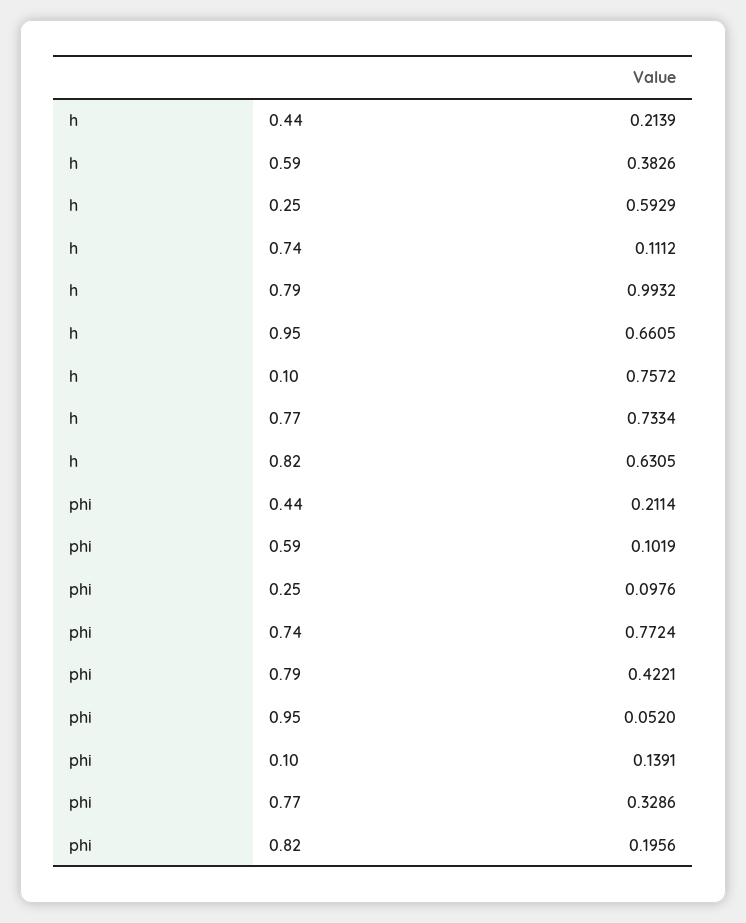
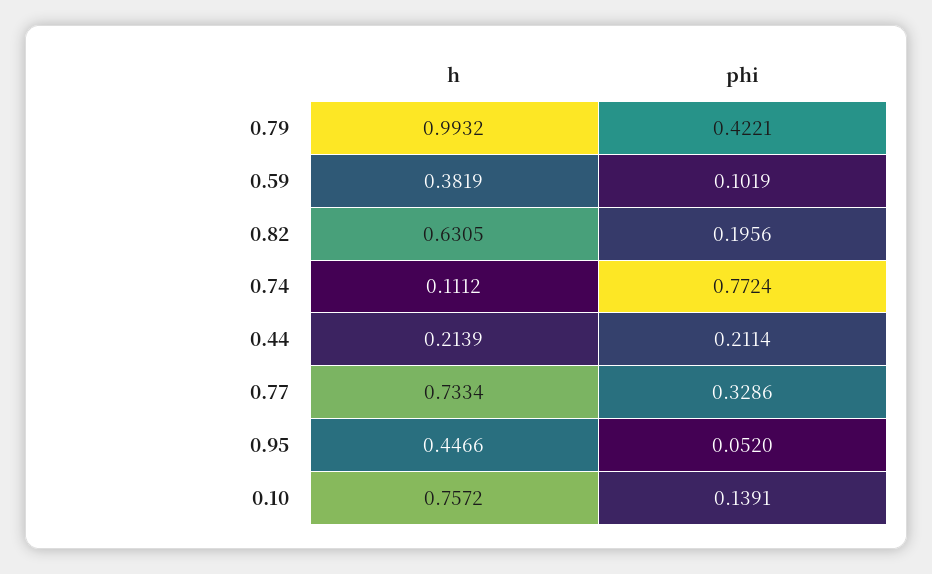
  {
    "h": {
      "0.44": 0.2139,
-     "0.59": 0.3826,
+     "0.59": 0.3819,
-     "0.25": 0.5929,
      "0.74": 0.1112,
      "0.79": 0.9932,
-     "0.95": 0.6605,
+     "0.95": 0.4466,
      "0.10": 0.7572,
      "0.77": 0.7334,
      "0.82": 0.6305
    },
    "phi": {
      "0.44": 0.2114,
      "0.59": 0.1019,
-     "0.25": 0.0976,
      "0.74": 0.7724,
      "0.79": 0.4221,
      "0.95": 0.052,
      "0.10": 0.1391,
      "0.77": 0.3286,
      "0.82": 0.1956
    }
  }

